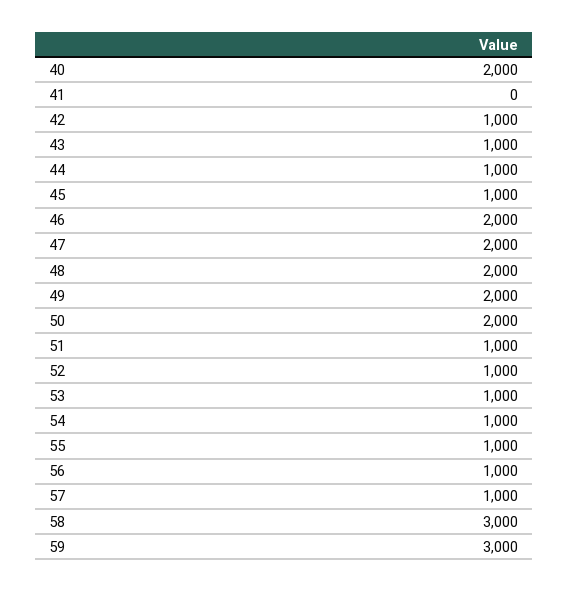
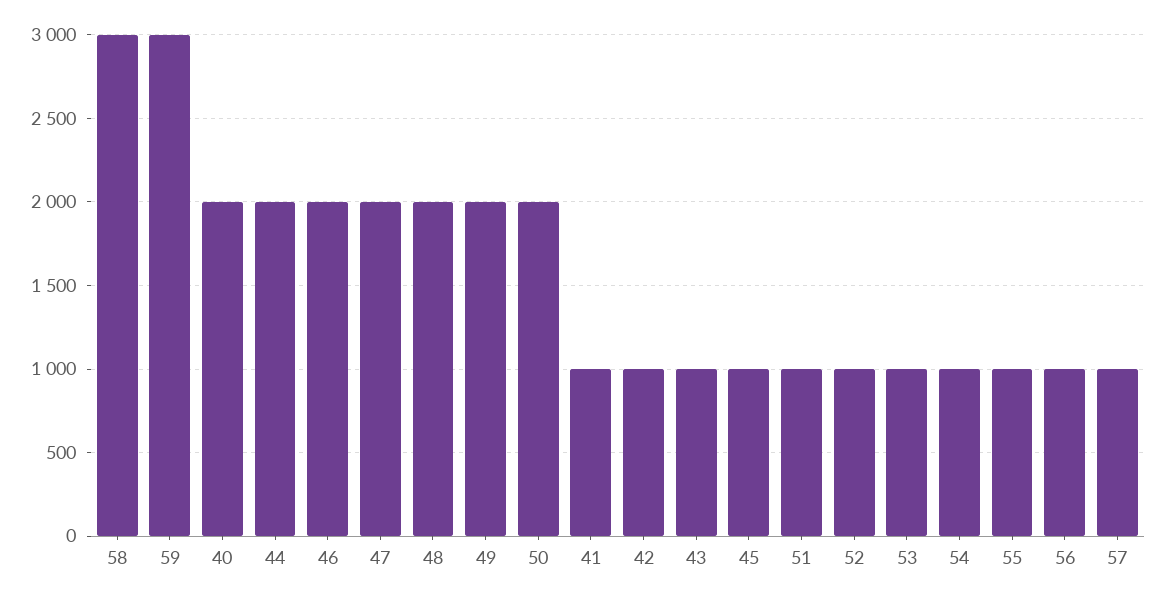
  {
    "40": 2000,
-   "41": 0,
+   "41": 1000,
    "42": 1000,
    "43": 1000,
-   "44": 1000,
+   "44": 2000,
    "45": 1000,
    "46": 2000,
    "47": 2000,
    "48": 2000,
    "49": 2000,
    "50": 2000,
    "51": 1000,
    "52": 1000,
    "53": 1000,
    "54": 1000,
    "55": 1000,
    "56": 1000,
    "57": 1000,
    "58": 3000,
    "59": 3000
  }

